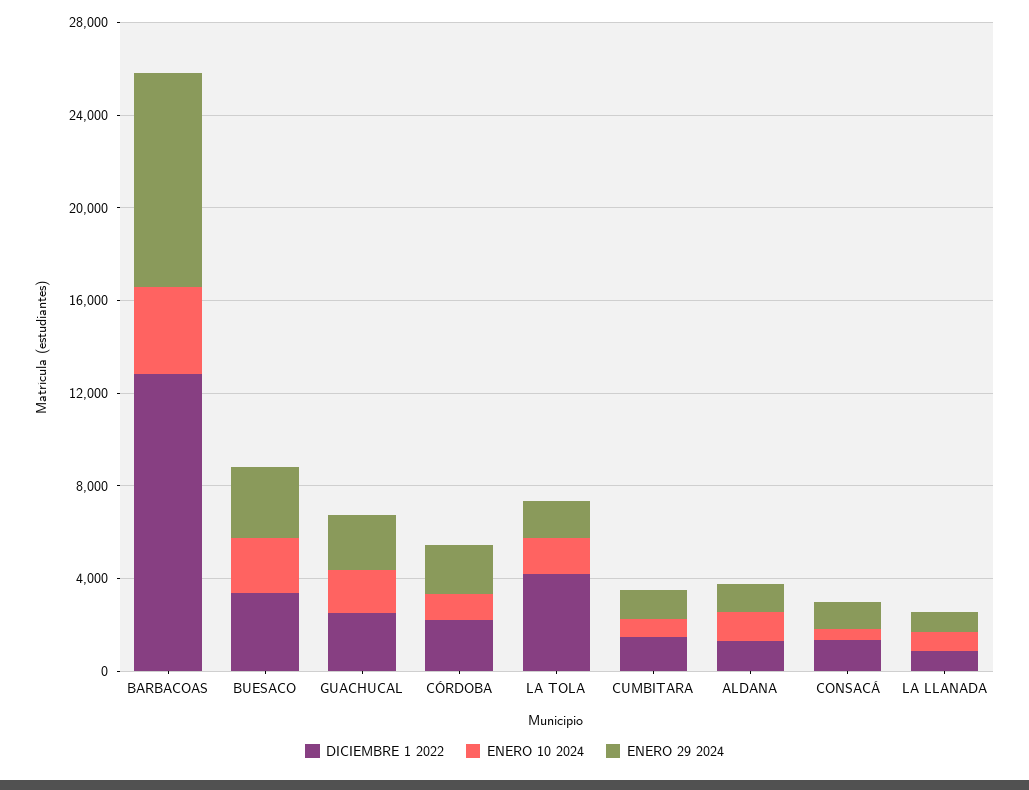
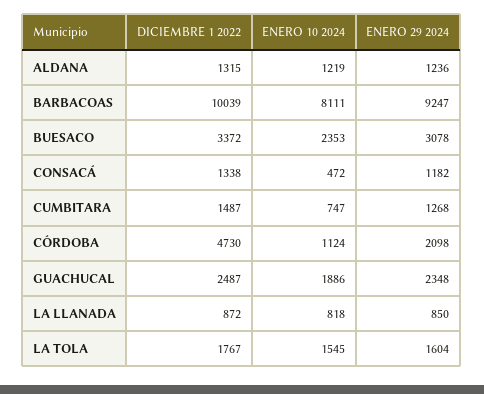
  {
    "DICIEMBRE 1 2022": {
-     "BARBACOAS": 13000,
+     "BARBACOAS": 10039,
      "BUESACO": 3372,
      "GUACHUCAL": 2487,
-     "CÓRDOBA": 2000,
+     "CÓRDOBA": 4730,
-     "LA TOLA": 4000,
+     "LA TOLA": 1767,
      "CUMBITARA": 1487,
      "ALDANA": 1315,
      "CONSACÁ": 1338,
      "LA LLANADA": 872
    },
    "ENERO 10 2024": {
-     "BARBACOAS": 4000,
+     "BARBACOAS": 8111,
      "BUESACO": 2353,
      "GUACHUCAL": 1886,
      "CÓRDOBA": 1124,
      "LA TOLA": 1545,
      "CUMBITARA": 747,
      "ALDANA": 1219,
      "CONSACÁ": 472,
      "LA LLANADA": 818
    },
    "ENERO 29 2024": {
      "BARBACOAS": 9247,
      "BUESACO": 3078,
      "GUACHUCAL": 2348,
      "CÓRDOBA": 2098,
      "LA TOLA": 1604,
      "CUMBITARA": 1268,
      "ALDANA": 1236,
      "CONSACÁ": 1182,
      "LA LLANADA": 850
    }
  }

